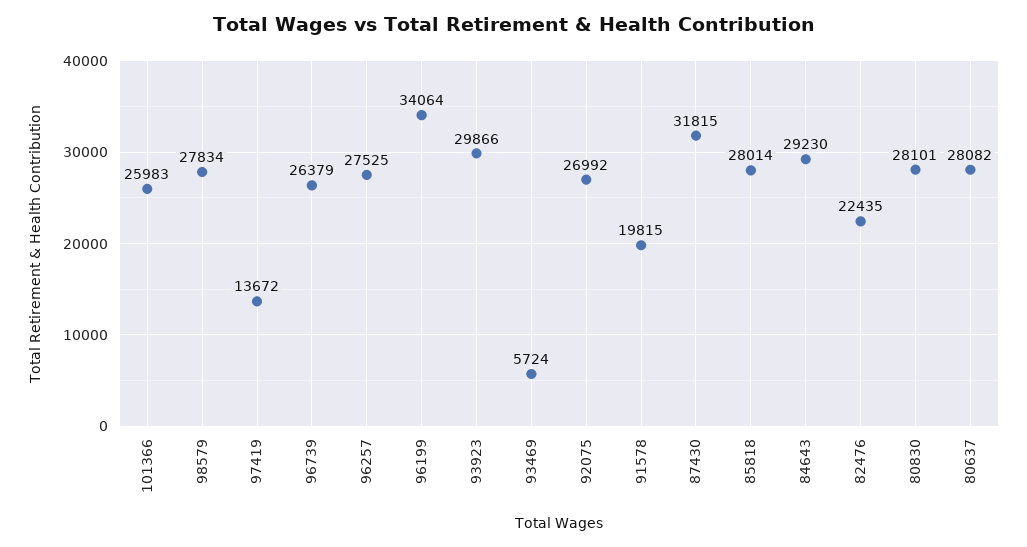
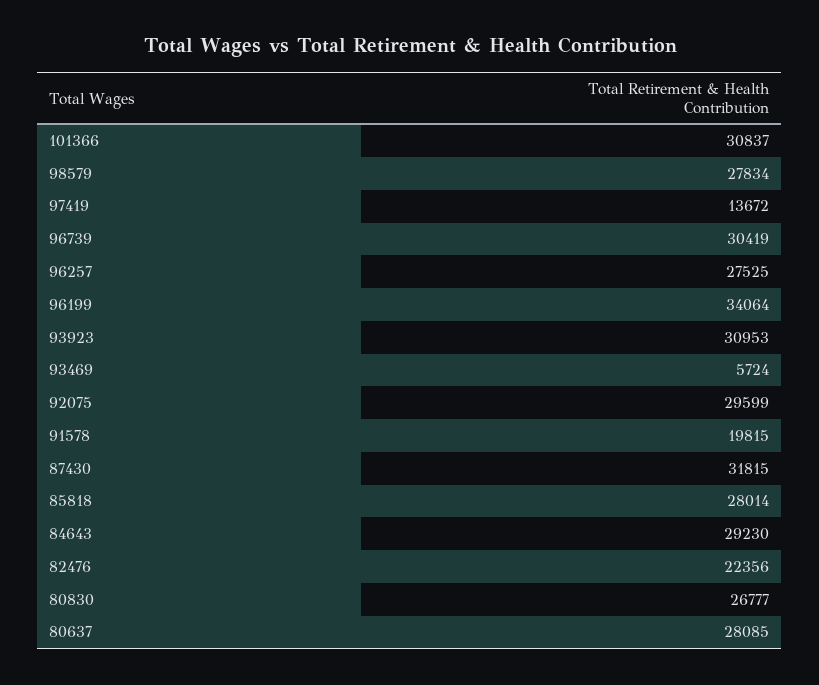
  {
-   "101366": 25983,
+   "101366": 30837,
    "98579": 27834,
    "97419": 13672,
-   "96739": 26379,
+   "96739": 30419,
    "96257": 27525,
    "96199": 34064,
-   "93923": 29866,
+   "93923": 30953,
    "93469": 5724,
-   "92075": 26992,
+   "92075": 29599,
    "91578": 19815,
    "87430": 31815,
    "85818": 28014,
    "84643": 29230,
-   "82476": 22435,
+   "82476": 22356,
-   "80830": 28101,
+   "80830": 26777,
-   "80637": 28082
+   "80637": 28085
  }

